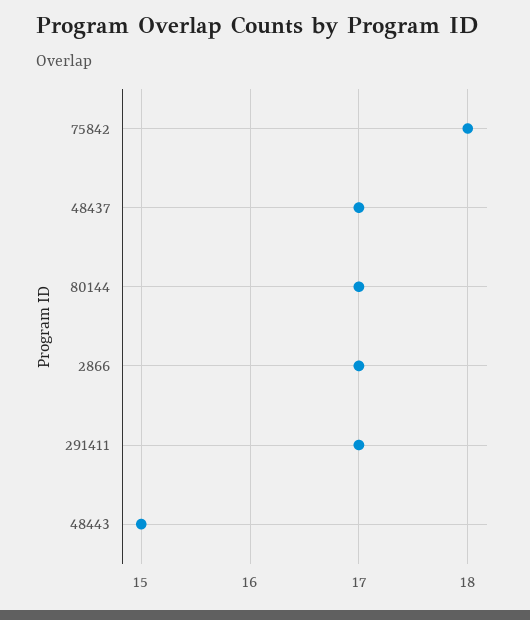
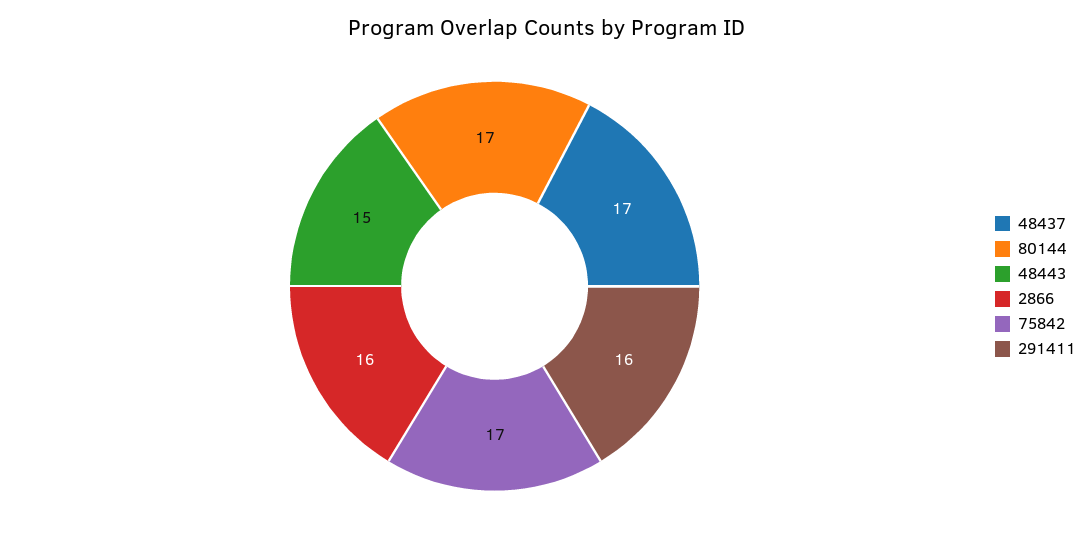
  {
-   "75842": 18,
+   "75842": 17,
    "48437": 17,
    "80144": 17,
-   "2866": 17,
+   "2866": 16,
-   "291411": 17,
+   "291411": 16,
    "48443": 15
  }

